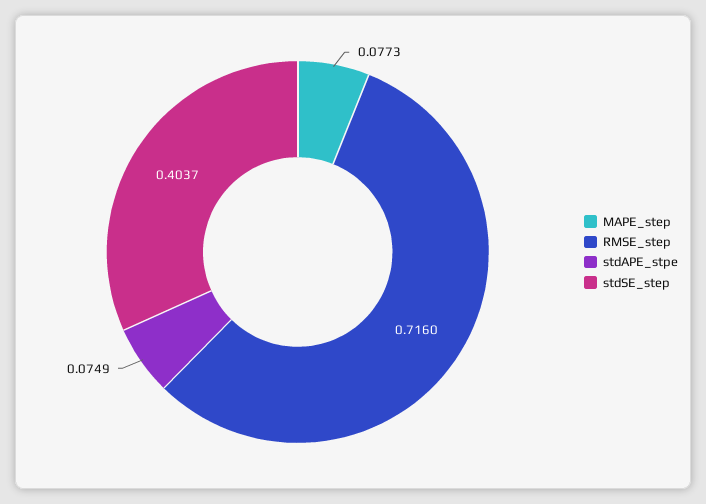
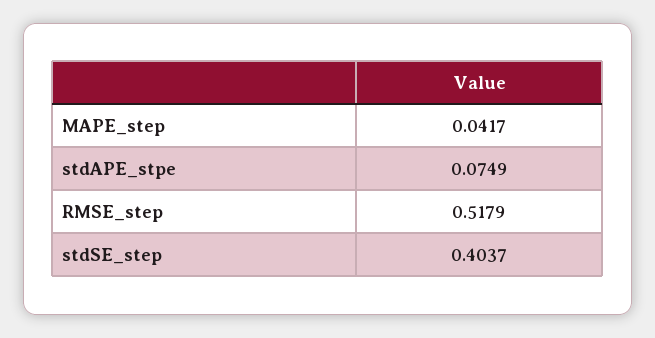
  {
-   "MAPE_step": 0.0773,
+   "MAPE_step": 0.0417,
-   "RMSE_step": 0.716,
+   "RMSE_step": 0.5179,
    "stdAPE_stpe": 0.0749,
    "stdSE_step": 0.4037
  }

